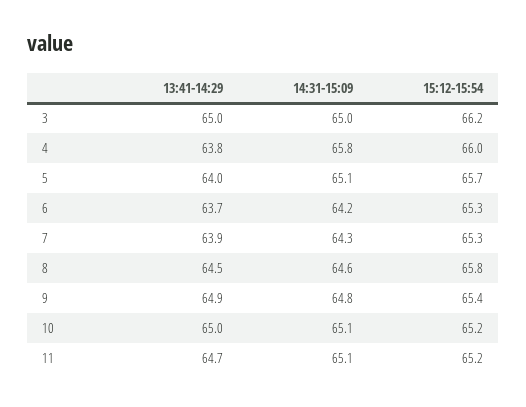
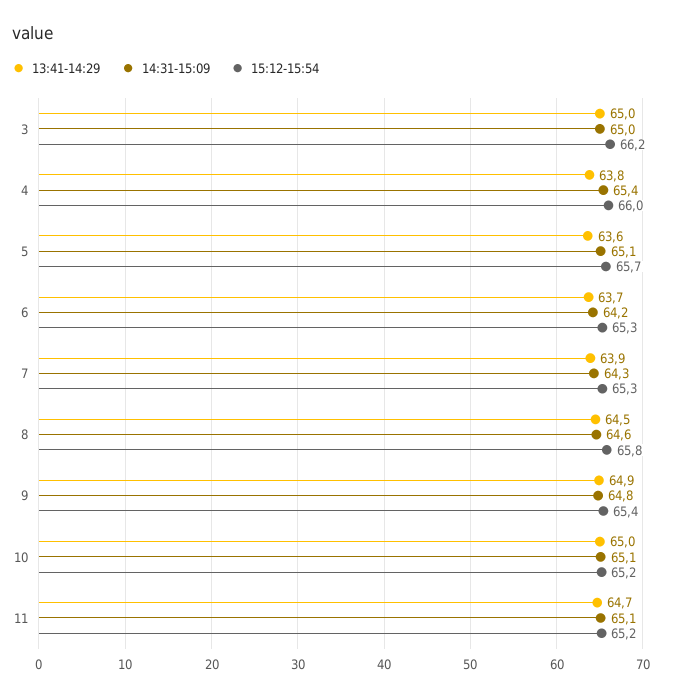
  {
    "13:41-14:29": {
      "3": 65,
      "4": 63.8,
-     "5": 64,
+     "5": 63.6,
      "6": 63.7,
      "7": 63.9,
      "8": 64.5,
      "9": 64.9,
      "10": 65,
      "11": 64.7
    },
    "14:31-15:09": {
      "3": 65,
-     "4": 65.8,
+     "4": 65.4,
      "5": 65.1,
      "6": 64.2,
      "7": 64.3,
      "8": 64.6,
      "9": 64.8,
      "10": 65.1,
      "11": 65.1
    },
    "15:12-15:54": {
      "3": 66.2,
      "4": 66,
      "5": 65.7,
      "6": 65.3,
      "7": 65.3,
      "8": 65.8,
      "9": 65.4,
      "10": 65.2,
      "11": 65.2
    }
  }

